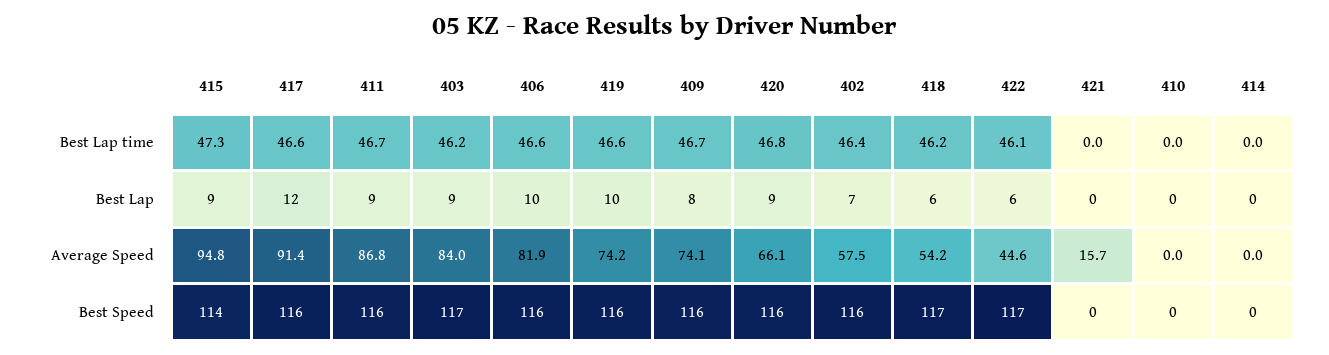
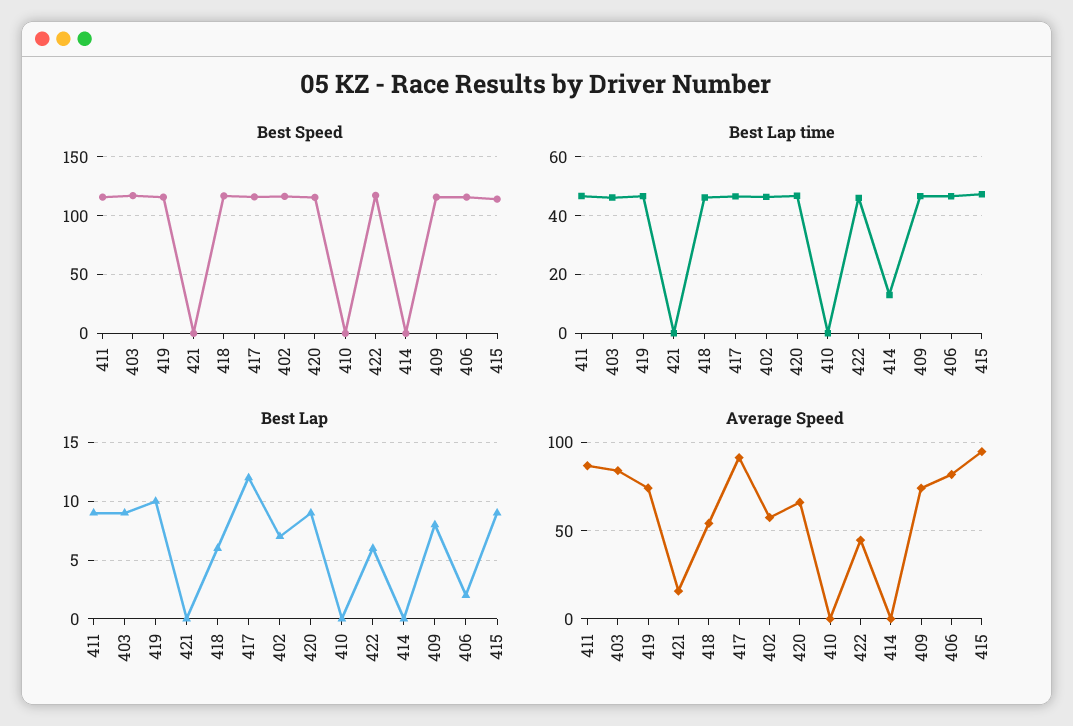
  {
    "Best Lap time": {
      "415": 47.3,
      "417": 46.6,
      "411": 46.7,
      "403": 46.2,
      "406": 46.6,
      "419": 46.6,
      "409": 46.7,
      "420": 46.8,
      "402": 46.4,
      "418": 46.2,
      "422": 46.1,
      "421": 0,
      "410": 0,
-     "414": 0
+     "414": 12.5
    },
    "Best Lap": {
      "415": 9,
      "417": 12,
      "411": 9,
      "403": 9,
-     "406": 10,
+     "406": 2,
      "419": 10,
      "409": 8,
      "420": 9,
      "402": 7,
      "418": 6,
      "422": 6,
      "421": 0,
      "410": 0,
      "414": 0
    },
    "Average Speed": {
      "415": 94.8,
      "417": 91.4,
      "411": 86.8,
      "403": 84,
      "406": 81.9,
      "419": 74.2,
      "409": 74.1,
      "420": 66.1,
      "402": 57.5,
      "418": 54.2,
      "422": 44.6,
      "421": 15.7,
      "410": 0,
      "414": 0
    },
    "Best Speed": {
      "415": 114,
      "417": 116,
      "411": 116,
      "403": 117,
      "406": 116,
      "419": 116,
      "409": 116,
      "420": 116,
      "402": 116,
      "418": 117,
      "422": 117,
      "421": 0,
      "410": 0,
      "414": 0
    }
  }

